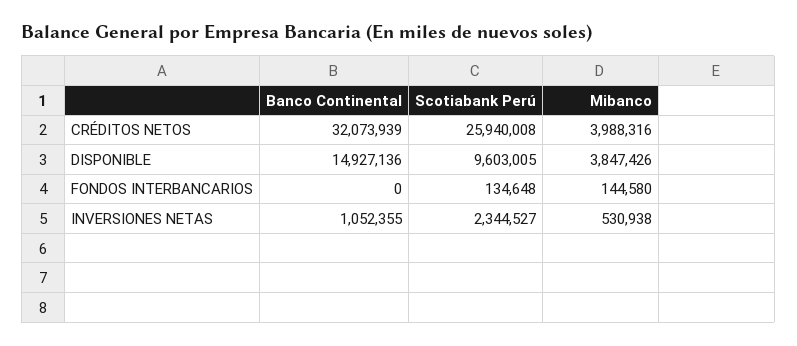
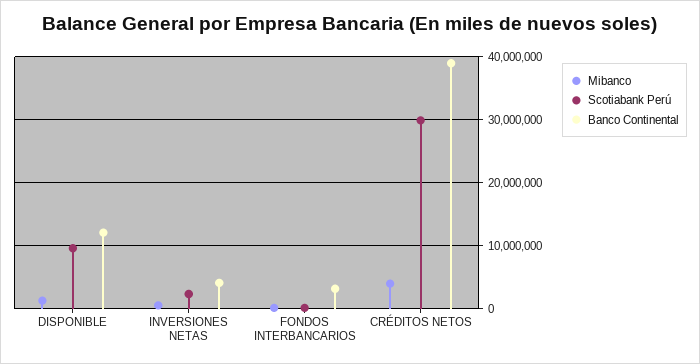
  {
    "Banco Continental": {
-     "CRÉDITOS NETOS": 32073939,
+     "CRÉDITOS NETOS": 39000000,
-     "DISPONIBLE": 14927136,
+     "DISPONIBLE": 12000000,
-     "FONDOS INTERBANCARIOS": 0,
+     "FONDOS INTERBANCARIOS": 3000000,
-     "INVERSIONES NETAS": 1052355
+     "INVERSIONES NETAS": 4000000
    },
    "Scotiabank Perú": {
-     "CRÉDITOS NETOS": 25940008,
+     "CRÉDITOS NETOS": 30000000,
      "DISPONIBLE": 9603005,
      "FONDOS INTERBANCARIOS": 134648,
      "INVERSIONES NETAS": 2344527
    },
    "Mibanco": {
      "CRÉDITOS NETOS": 3988316,
-     "DISPONIBLE": 3847426,
+     "DISPONIBLE": 1000000,
      "FONDOS INTERBANCARIOS": 144580,
      "INVERSIONES NETAS": 530938
    }
  }

